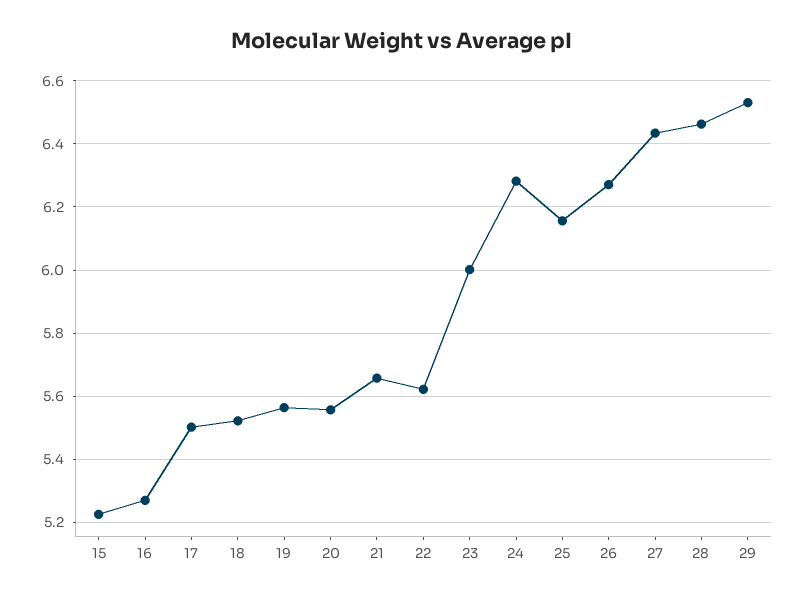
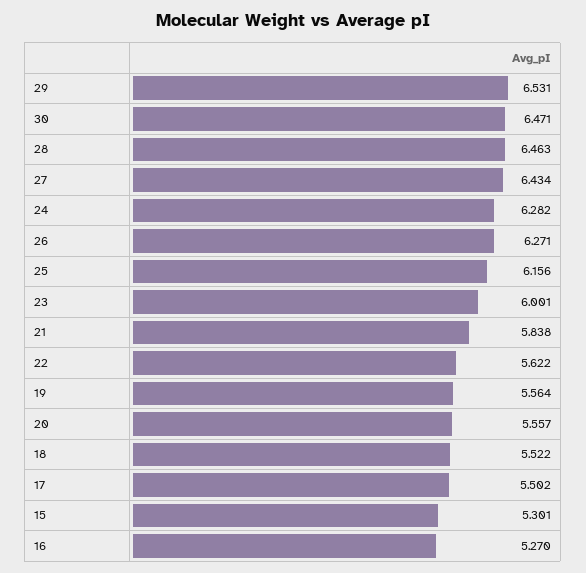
  {
-   "15": 5.22,
+   "15": 5.301,
    "16": 5.27,
    "17": 5.502,
    "18": 5.522,
    "19": 5.564,
    "20": 5.557,
-   "21": 5.66,
+   "21": 5.838,
    "22": 5.622,
    "23": 6.001,
    "24": 6.282,
    "25": 6.156,
    "26": 6.271,
    "27": 6.434,
    "28": 6.463,
-   "29": 6.531
+   "29": 6.531,
+   "30": 6.471
  }

